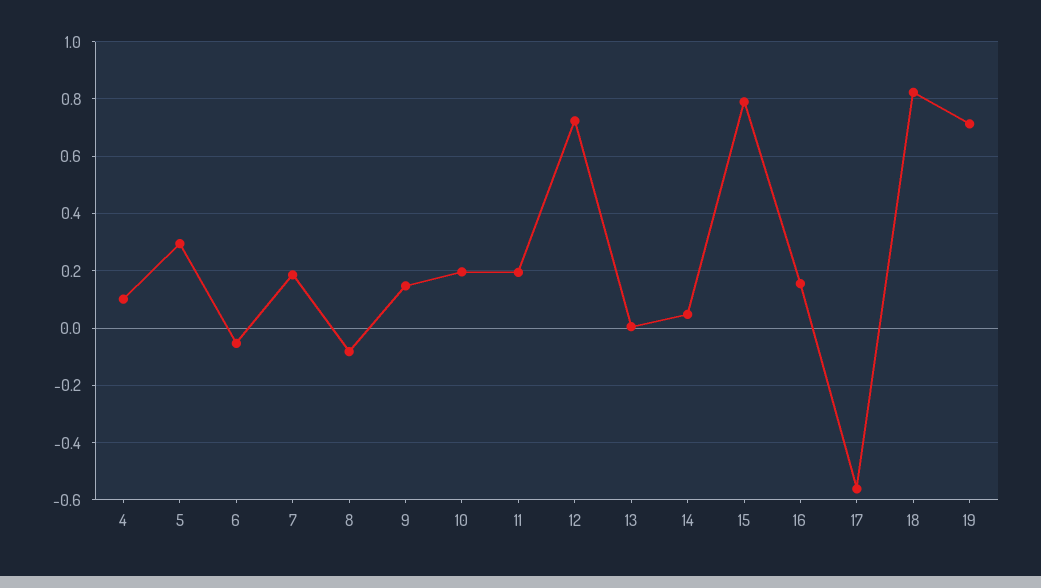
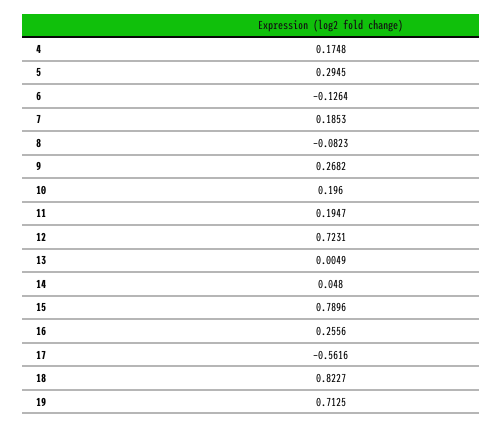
  {
-   "4": 0.1,
+   "4": 0.1748,
    "5": 0.2945,
-   "6": -0.05,
+   "6": -0.1264,
    "7": 0.1853,
    "8": -0.0823,
-   "9": 0.15,
+   "9": 0.2682,
    "10": 0.196,
    "11": 0.1947,
    "12": 0.7231,
    "13": 0.0049,
    "14": 0.048,
    "15": 0.7896,
-   "16": 0.15,
+   "16": 0.2556,
    "17": -0.5616,
    "18": 0.8227,
    "19": 0.7125
  }

